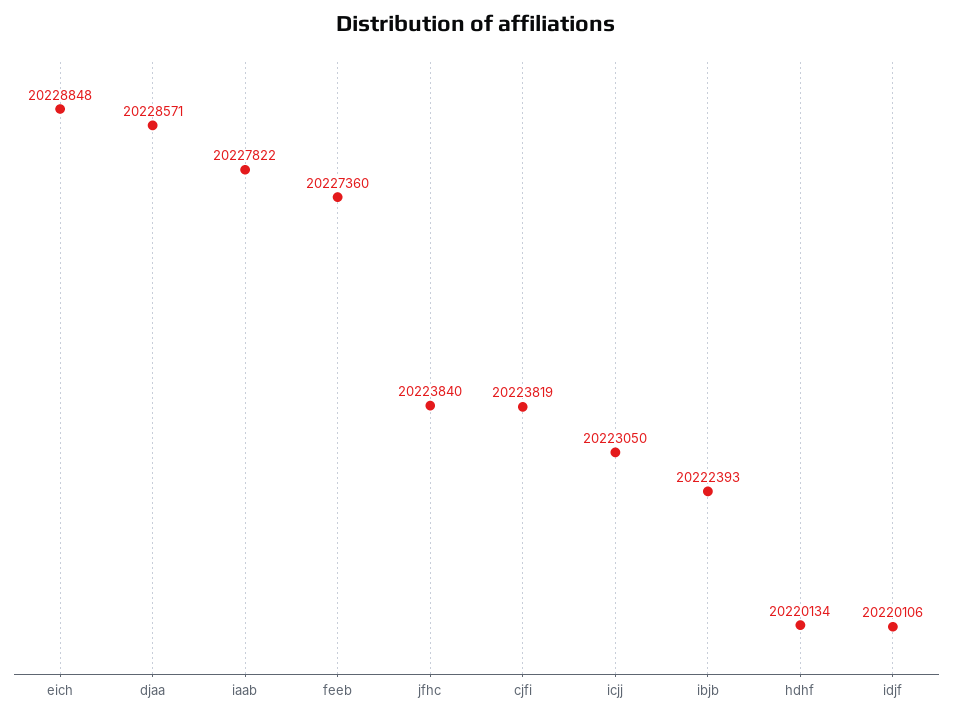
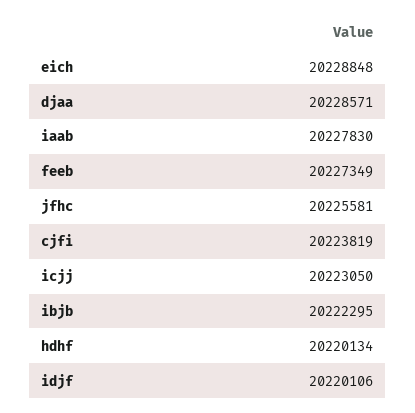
  {
    "eich": 20228848,
    "djaa": 20228571,
-   "iaab": 20227822,
+   "iaab": 20227830,
-   "feeb": 20227360,
+   "feeb": 20227349,
-   "jfhc": 20223840,
+   "jfhc": 20225581,
    "cjfi": 20223819,
    "icjj": 20223050,
-   "ibjb": 20222393,
+   "ibjb": 20222295,
    "hdhf": 20220134,
    "idjf": 20220106
  }

